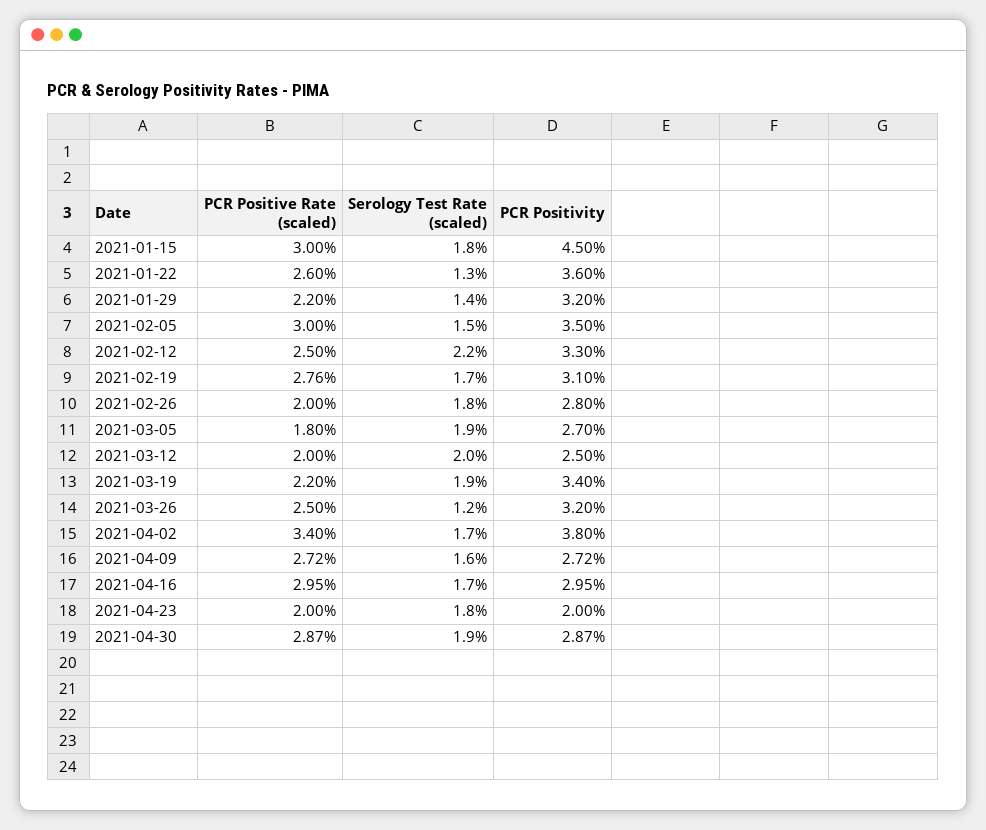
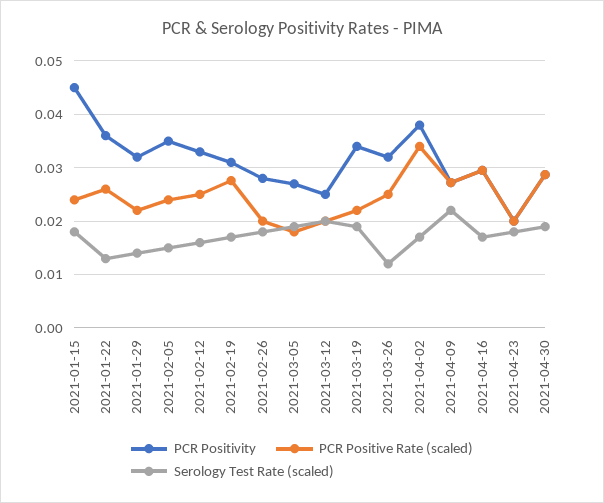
  {
    "PCR Positive Rate (scaled)": {
-     "2021-01-15": 0.03,
+     "2021-01-15": 0.024,
      "2021-01-22": 0.026,
      "2021-01-29": 0.022,
-     "2021-02-05": 0.03,
+     "2021-02-05": 0.024,
      "2021-02-12": 0.025,
      "2021-02-19": 0.0276,
      "2021-02-26": 0.02,
      "2021-03-05": 0.018,
      "2021-03-12": 0.02,
      "2021-03-19": 0.022,
      "2021-03-26": 0.025,
      "2021-04-02": 0.034,
      "2021-04-09": 0.0272,
      "2021-04-16": 0.0295,
      "2021-04-23": 0.02,
      "2021-04-30": 0.0287
    },
    "Serology Test Rate (scaled)": {
      "2021-01-15": 0.018,
      "2021-01-22": 0.013,
      "2021-01-29": 0.014,
      "2021-02-05": 0.015,
-     "2021-02-12": 0.022,
+     "2021-02-12": 0.016,
      "2021-02-19": 0.017,
      "2021-02-26": 0.018,
      "2021-03-05": 0.019,
      "2021-03-12": 0.02,
      "2021-03-19": 0.019,
      "2021-03-26": 0.012,
      "2021-04-02": 0.017,
-     "2021-04-09": 0.016,
+     "2021-04-09": 0.022,
      "2021-04-16": 0.017,
      "2021-04-23": 0.018,
      "2021-04-30": 0.019
    },
    "PCR Positivity": {
      "2021-01-15": 0.045,
      "2021-01-22": 0.036,
      "2021-01-29": 0.032,
      "2021-02-05": 0.035,
      "2021-02-12": 0.033,
      "2021-02-19": 0.031,
      "2021-02-26": 0.028,
      "2021-03-05": 0.027,
      "2021-03-12": 0.025,
      "2021-03-19": 0.034,
      "2021-03-26": 0.032,
      "2021-04-02": 0.038,
      "2021-04-09": 0.0272,
      "2021-04-16": 0.0295,
      "2021-04-23": 0.02,
      "2021-04-30": 0.0287
    }
  }

